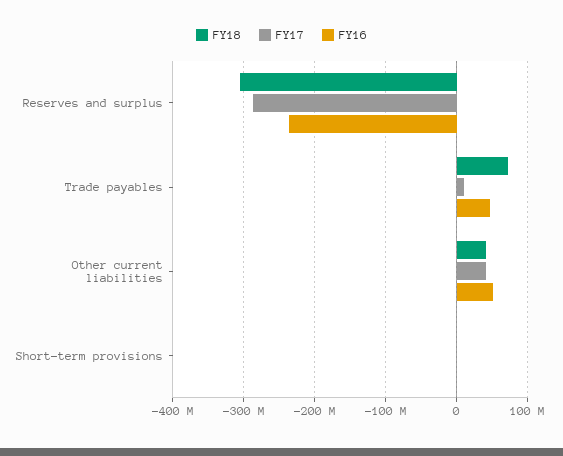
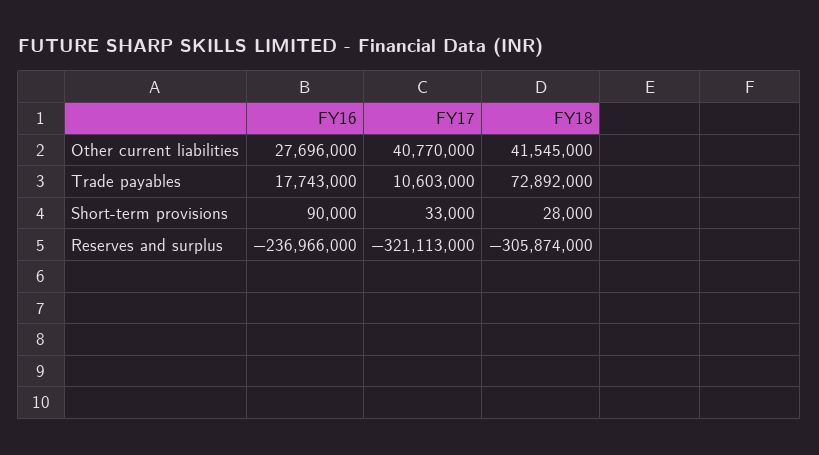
  {
    "FY18": {
      "Reserves and surplus": -305874000,
      "Trade payables": 72892000,
      "Other current liabilities": 41545000,
      "Short-term provisions": 28000
    },
    "FY17": {
-     "Reserves and surplus": -290000000,
+     "Reserves and surplus": -321113000,
      "Trade payables": 10603000,
      "Other current liabilities": 40770000,
      "Short-term provisions": 33000
    },
    "FY16": {
      "Reserves and surplus": -236966000,
-     "Trade payables": 50000000,
+     "Trade payables": 17743000,
-     "Other current liabilities": 50000000,
+     "Other current liabilities": 27696000,
      "Short-term provisions": 90000
    }
  }

